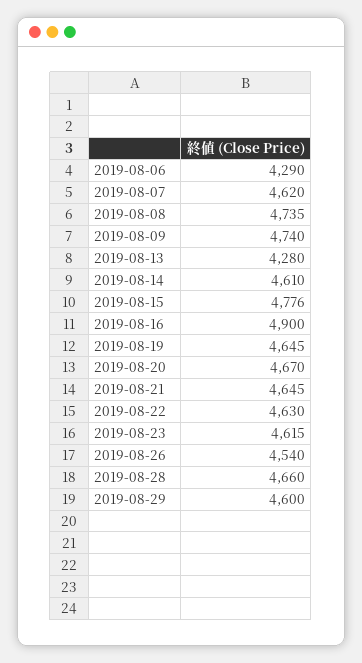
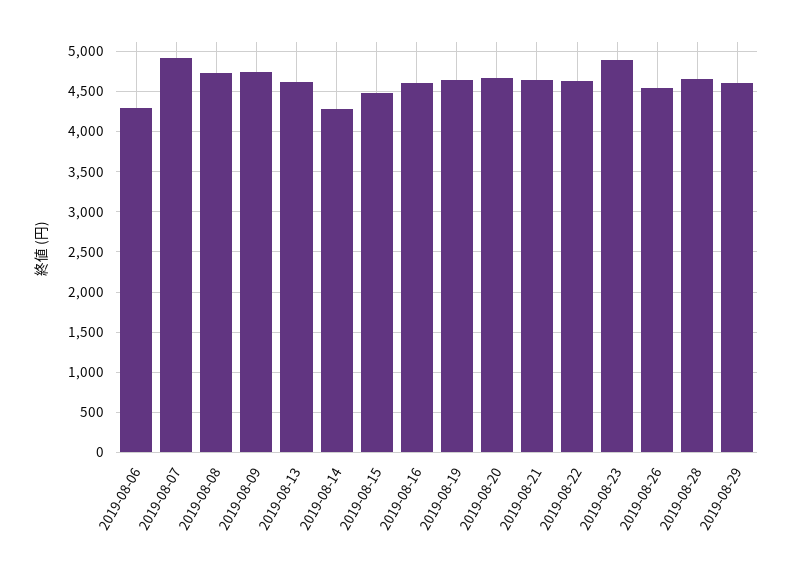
  {
    "2019-08-06": 4290,
-   "2019-08-07": 4620,
+   "2019-08-07": 4900,
    "2019-08-08": 4735,
    "2019-08-09": 4740,
-   "2019-08-13": 4280,
+   "2019-08-13": 4600,
-   "2019-08-14": 4610,
+   "2019-08-14": 4300,
-   "2019-08-15": 4776,
+   "2019-08-15": 4500,
-   "2019-08-16": 4900,
+   "2019-08-16": 4600,
    "2019-08-19": 4645,
    "2019-08-20": 4670,
    "2019-08-21": 4645,
    "2019-08-22": 4630,
-   "2019-08-23": 4615,
+   "2019-08-23": 4900,
    "2019-08-26": 4540,
    "2019-08-28": 4660,
    "2019-08-29": 4600
  }

